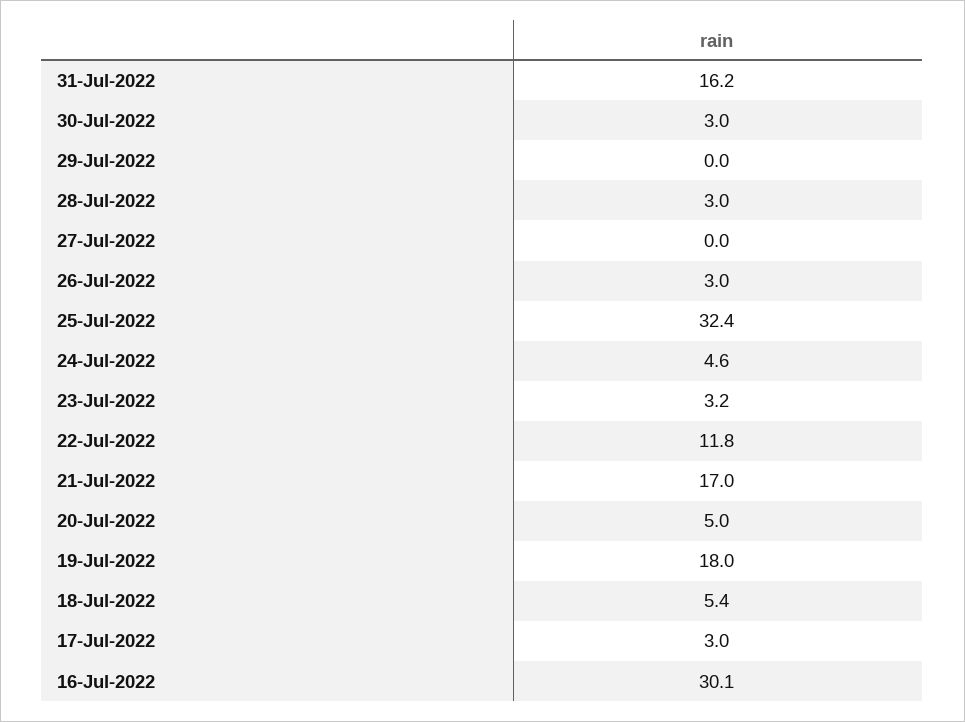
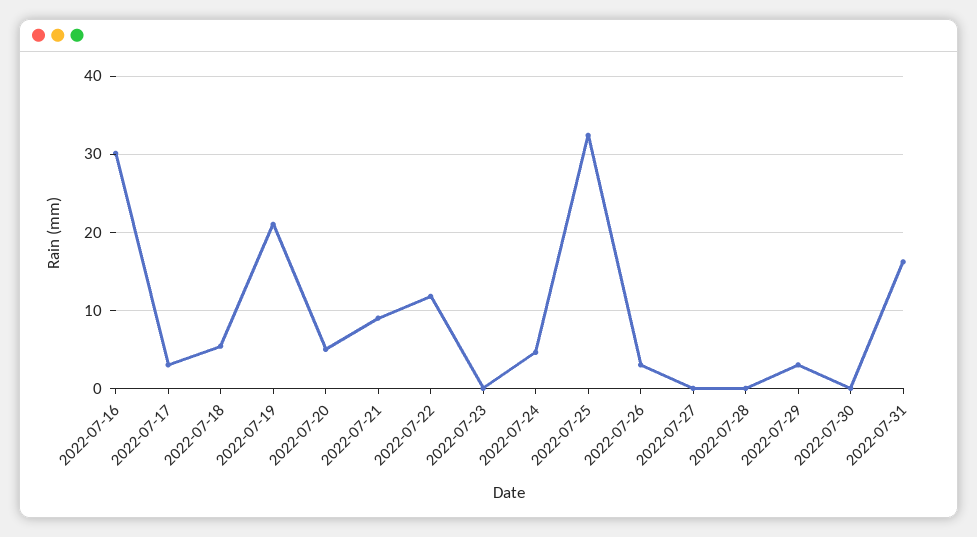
  {
    "31-Jul-2022": 16.2,
-   "30-Jul-2022": 3,
+   "30-Jul-2022": 0,
-   "29-Jul-2022": 0,
+   "29-Jul-2022": 3,
-   "28-Jul-2022": 3,
+   "28-Jul-2022": 0,
    "27-Jul-2022": 0,
    "26-Jul-2022": 3,
    "25-Jul-2022": 32.4,
    "24-Jul-2022": 4.6,
-   "23-Jul-2022": 3.2,
+   "23-Jul-2022": 0,
    "22-Jul-2022": 11.8,
-   "21-Jul-2022": 17,
+   "21-Jul-2022": 9,
    "20-Jul-2022": 5,
-   "19-Jul-2022": 18,
+   "19-Jul-2022": 21,
    "18-Jul-2022": 5.4,
    "17-Jul-2022": 3,
    "16-Jul-2022": 30.1
  }

